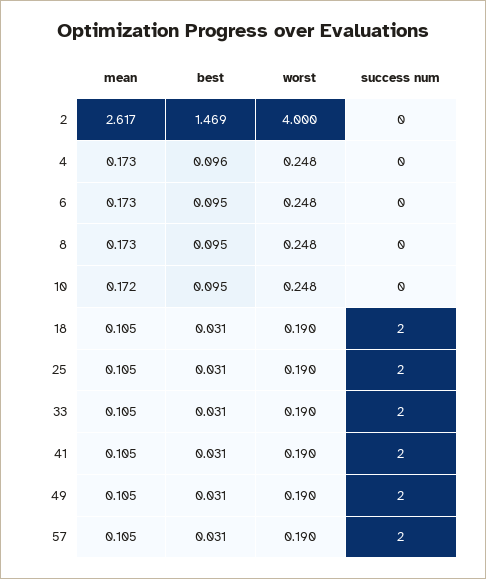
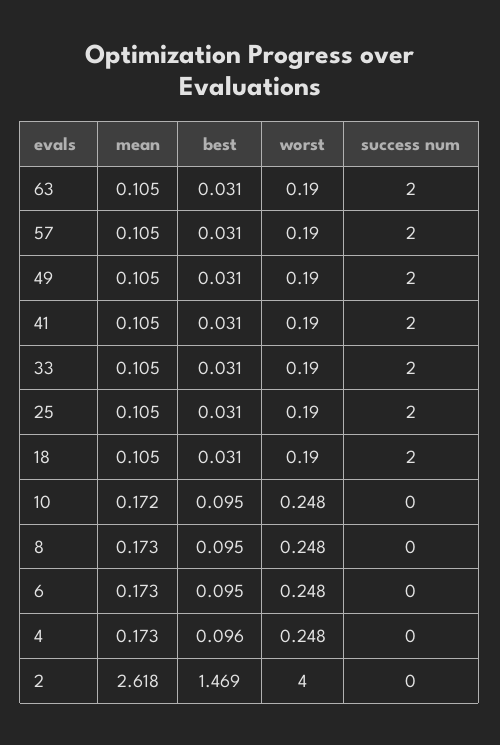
  {
    "mean": {
-     "2": 2.617,
+     "2": 2.618,
      "4": 0.173,
      "6": 0.173,
      "8": 0.173,
      "10": 0.172,
      "18": 0.105,
      "25": 0.105,
      "33": 0.105,
      "41": 0.105,
      "49": 0.105,
-     "57": 0.105
+     "57": 0.105,
+     "63": 0.105
    },
    "best": {
      "2": 1.469,
      "4": 0.096,
      "6": 0.095,
      "8": 0.095,
      "10": 0.095,
      "18": 0.031,
      "25": 0.031,
      "33": 0.031,
      "41": 0.031,
      "49": 0.031,
-     "57": 0.031
+     "57": 0.031,
+     "63": 0.031
    },
    "worst": {
      "2": 4,
      "4": 0.248,
      "6": 0.248,
      "8": 0.248,
      "10": 0.248,
      "18": 0.19,
      "25": 0.19,
      "33": 0.19,
      "41": 0.19,
      "49": 0.19,
-     "57": 0.19
+     "57": 0.19,
+     "63": 0.19
    },
    "success num": {
      "2": 0,
      "4": 0,
      "6": 0,
      "8": 0,
      "10": 0,
      "18": 2,
      "25": 2,
      "33": 2,
      "41": 2,
      "49": 2,
-     "57": 2
+     "57": 2,
+     "63": 2
    }
  }

